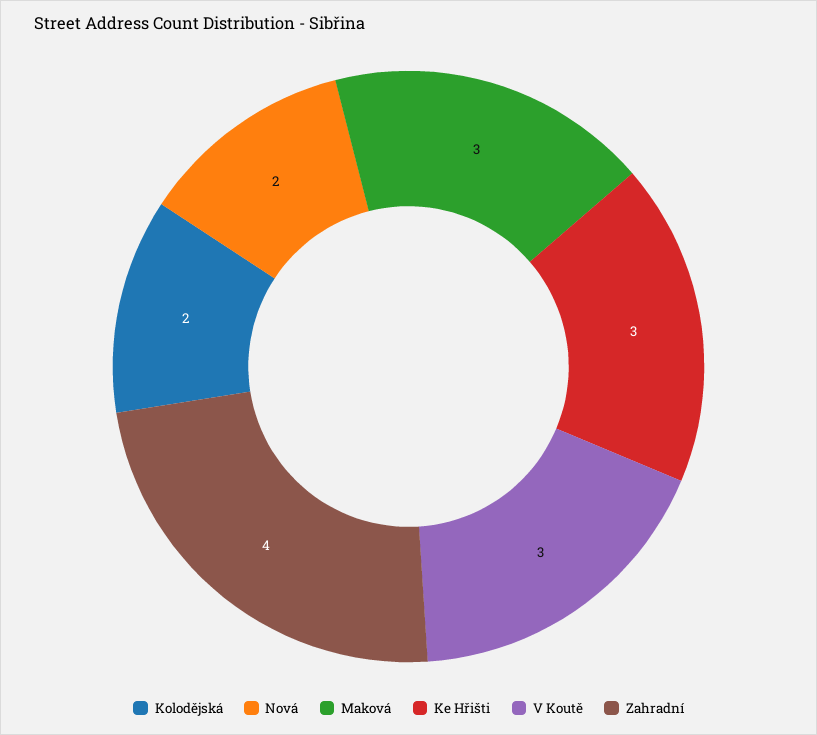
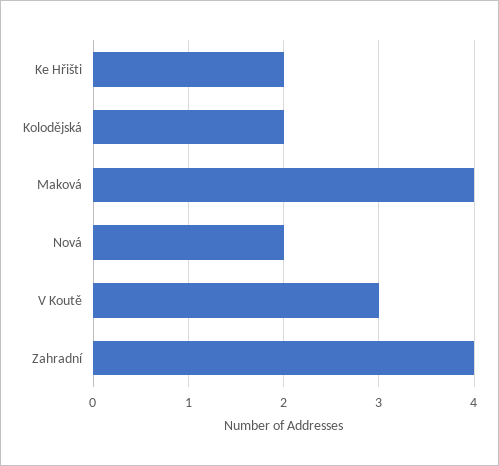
  {
    "Kolodějská": 2,
    "Nová": 2,
-   "Maková": 3,
+   "Maková": 4,
-   "Ke Hřišti": 3,
+   "Ke Hřišti": 2,
    "V Koutě": 3,
    "Zahradní": 4
  }

